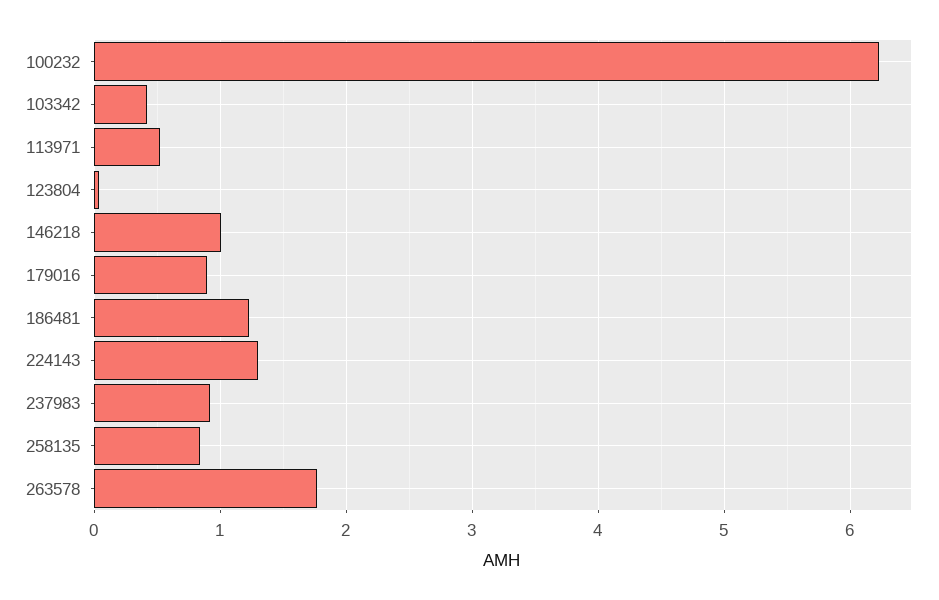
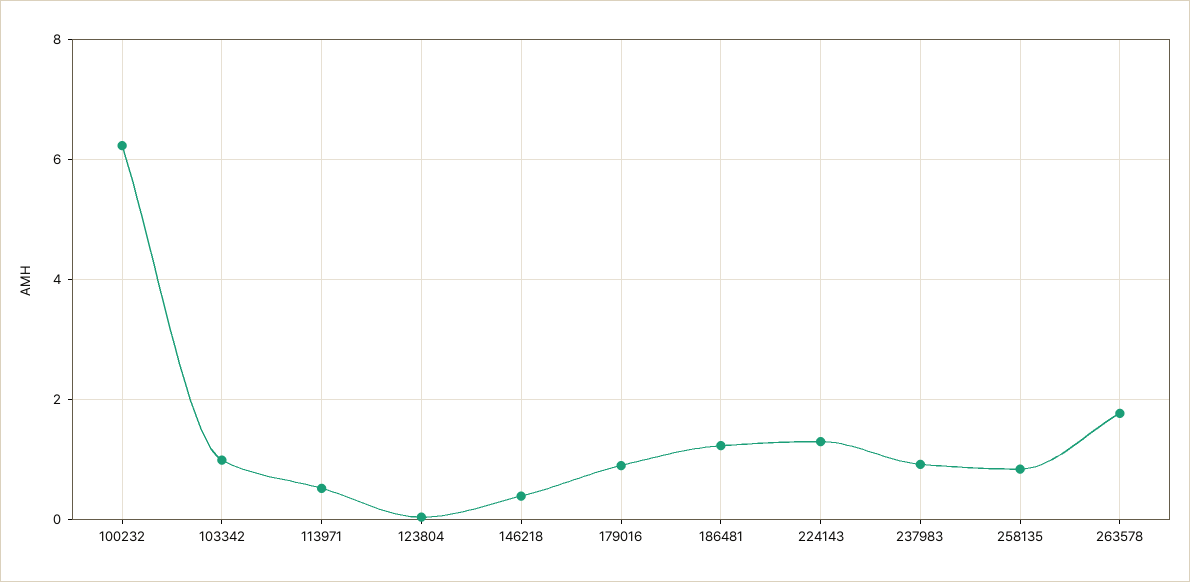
  {
    "100232": 6.2,
-   "103342": 0.4,
+   "103342": 1,
    "113971": 0.5,
    "123804": 0,
-   "146218": 1,
+   "146218": 0.4,
    "179016": 0.9,
    "186481": 1.2,
    "224143": 1.3,
    "237983": 0.9,
    "258135": 0.8,
    "263578": 1.8
  }

